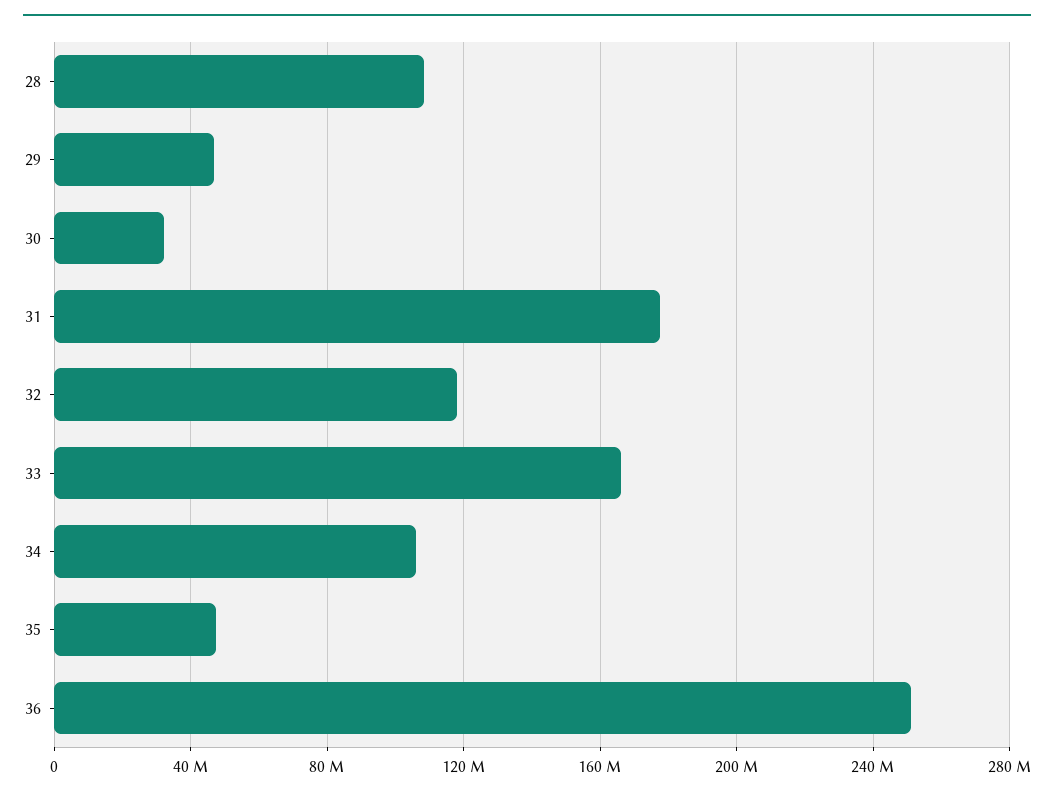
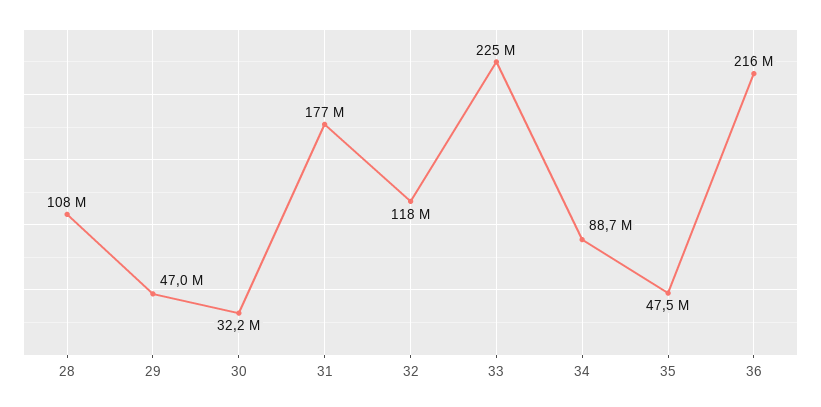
  {
    "28": 108000000,
    "29": 47000000,
    "30": 32200000,
    "31": 177000000,
    "32": 118000000,
-   "33": 165000000,
+   "33": 225000000,
-   "34": 105000000,
+   "34": 88700000,
    "35": 47500000,
-   "36": 250000000
+   "36": 216000000
  }

